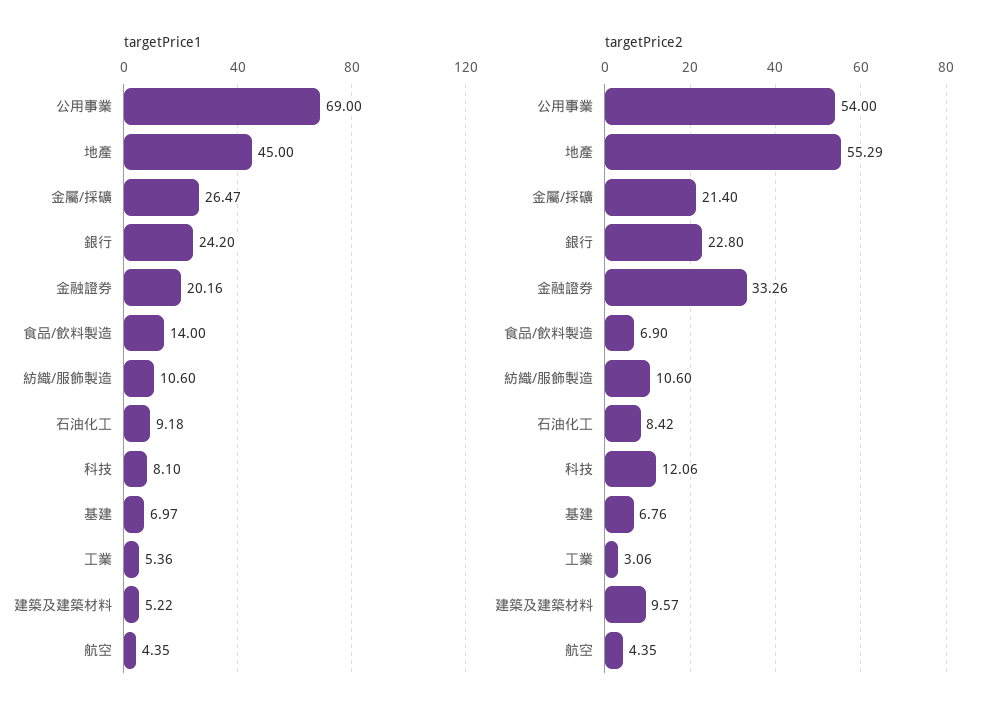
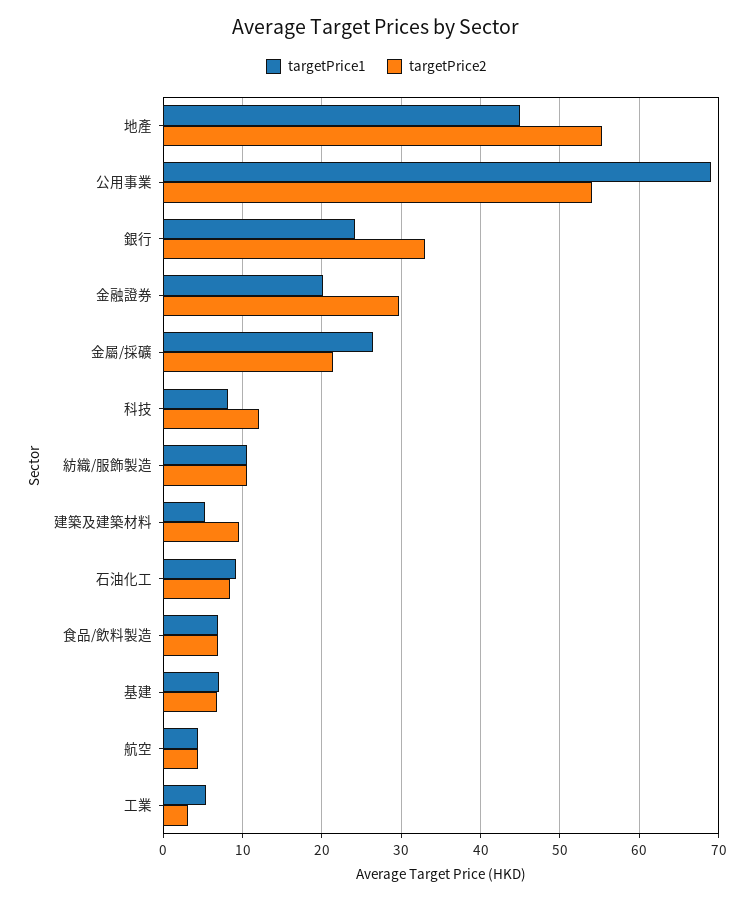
  {
    "targetPrice1": {
      "公用事業": 69,
      "地產": 45,
      "金屬/採礦": 26.47,
      "銀行": 24.2,
      "金融證券": 20.16,
-     "食品/飲料製造": 14,
+     "食品/飲料製造": 7,
      "紡織/服飾製造": 10.6,
      "石油化工": 9.18,
      "科技": 8.1,
      "基建": 6.97,
      "工業": 5.36,
      "建築及建築材料": 5.22,
      "航空": 4.35
    },
    "targetPrice2": {
      "公用事業": 54,
      "地產": 55.29,
      "金屬/採礦": 21.4,
-     "銀行": 22.8,
+     "銀行": 33,
-     "金融證券": 33.26,
+     "金融證券": 30,
      "食品/飲料製造": 6.9,
      "紡織/服飾製造": 10.6,
      "石油化工": 8.42,
      "科技": 12.06,
      "基建": 6.76,
      "工業": 3.06,
      "建築及建築材料": 9.57,
      "航空": 4.35
    }
  }

